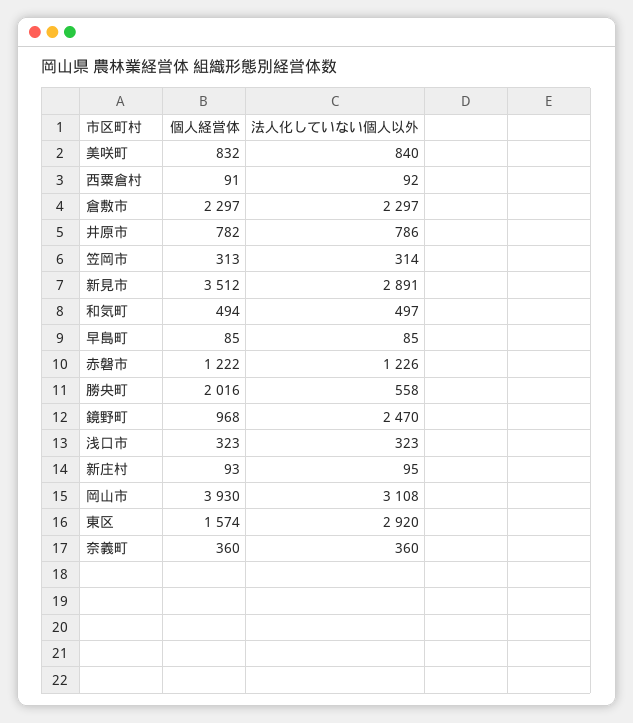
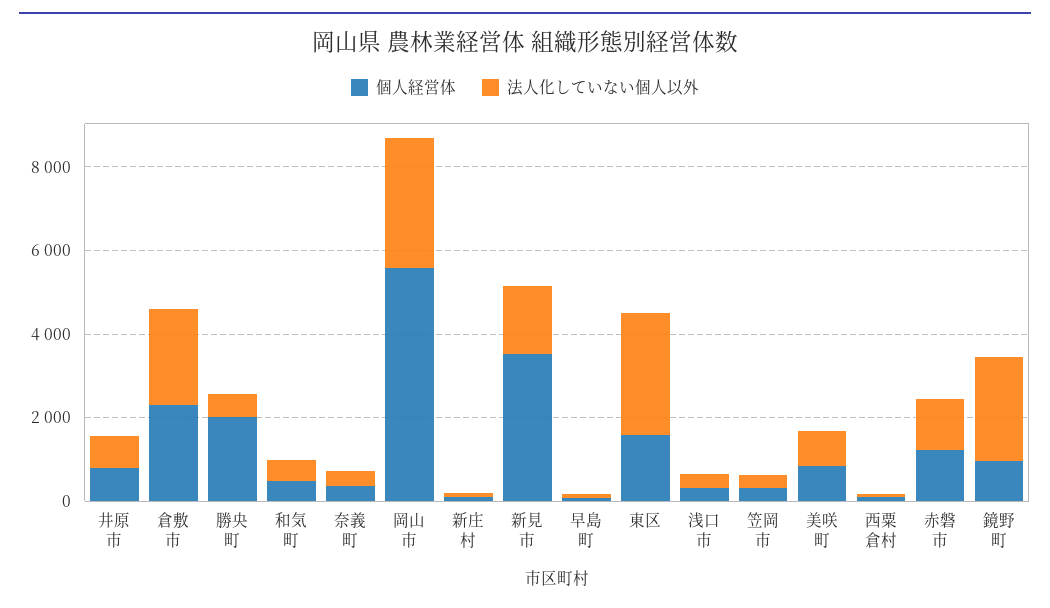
  {
    "個人経営体": {
      "美咲町": 832,
      "西粟倉村": 91,
      "倉敷市": 2297,
      "井原市": 782,
      "笠岡市": 313,
      "新見市": 3512,
      "和気町": 494,
      "早島町": 85,
      "赤磐市": 1222,
      "勝央町": 2016,
      "鏡野町": 968,
      "浅口市": 323,
      "新庄村": 93,
-     "岡山市": 3930,
+     "岡山市": 5500,
      "東区": 1574,
      "奈義町": 360
    },
    "法人化していない個人以外": {
      "美咲町": 840,
      "西粟倉村": 92,
      "倉敷市": 2297,
      "井原市": 786,
      "笠岡市": 314,
-     "新見市": 2891,
+     "新見市": 1500,
      "和気町": 497,
      "早島町": 85,
      "赤磐市": 1226,
      "勝央町": 558,
      "鏡野町": 2470,
      "浅口市": 323,
      "新庄村": 95,
      "岡山市": 3108,
      "東区": 2920,
      "奈義町": 360
    }
  }

